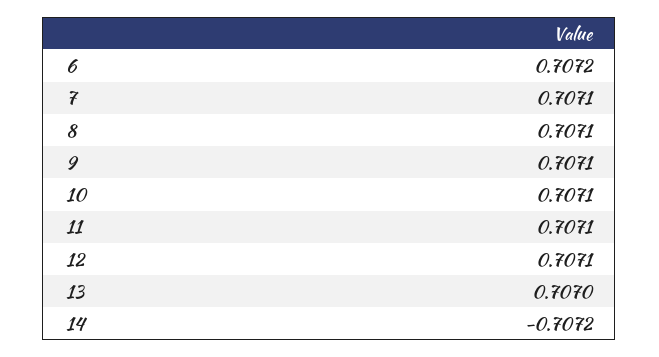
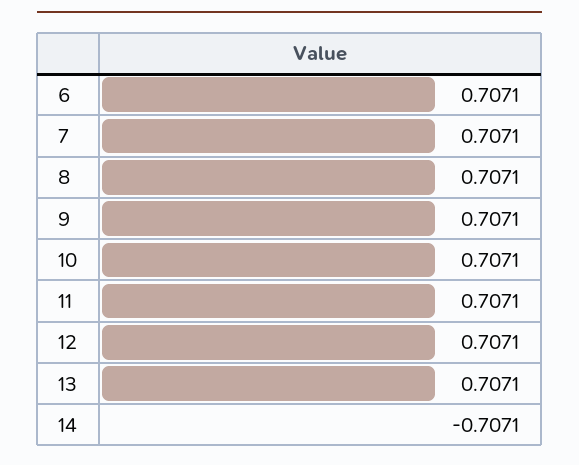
  {
-   "6": 0.7072,
+   "6": 0.7071,
    "7": 0.7071,
    "8": 0.7071,
    "9": 0.7071,
    "10": 0.7071,
    "11": 0.7071,
    "12": 0.7071,
-   "13": 0.707,
+   "13": 0.7071,
-   "14": -0.7072
+   "14": -0.7071
  }

